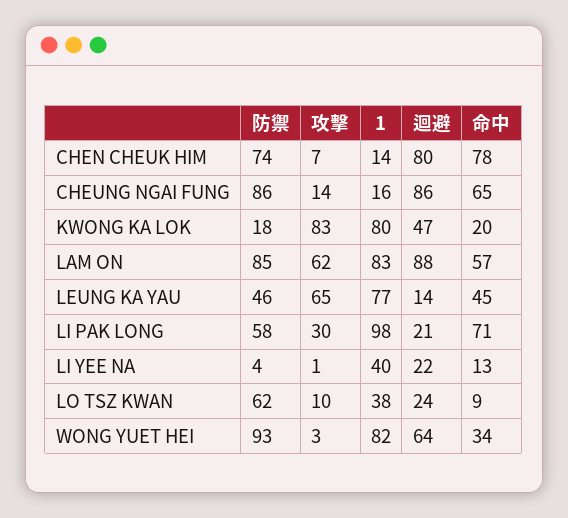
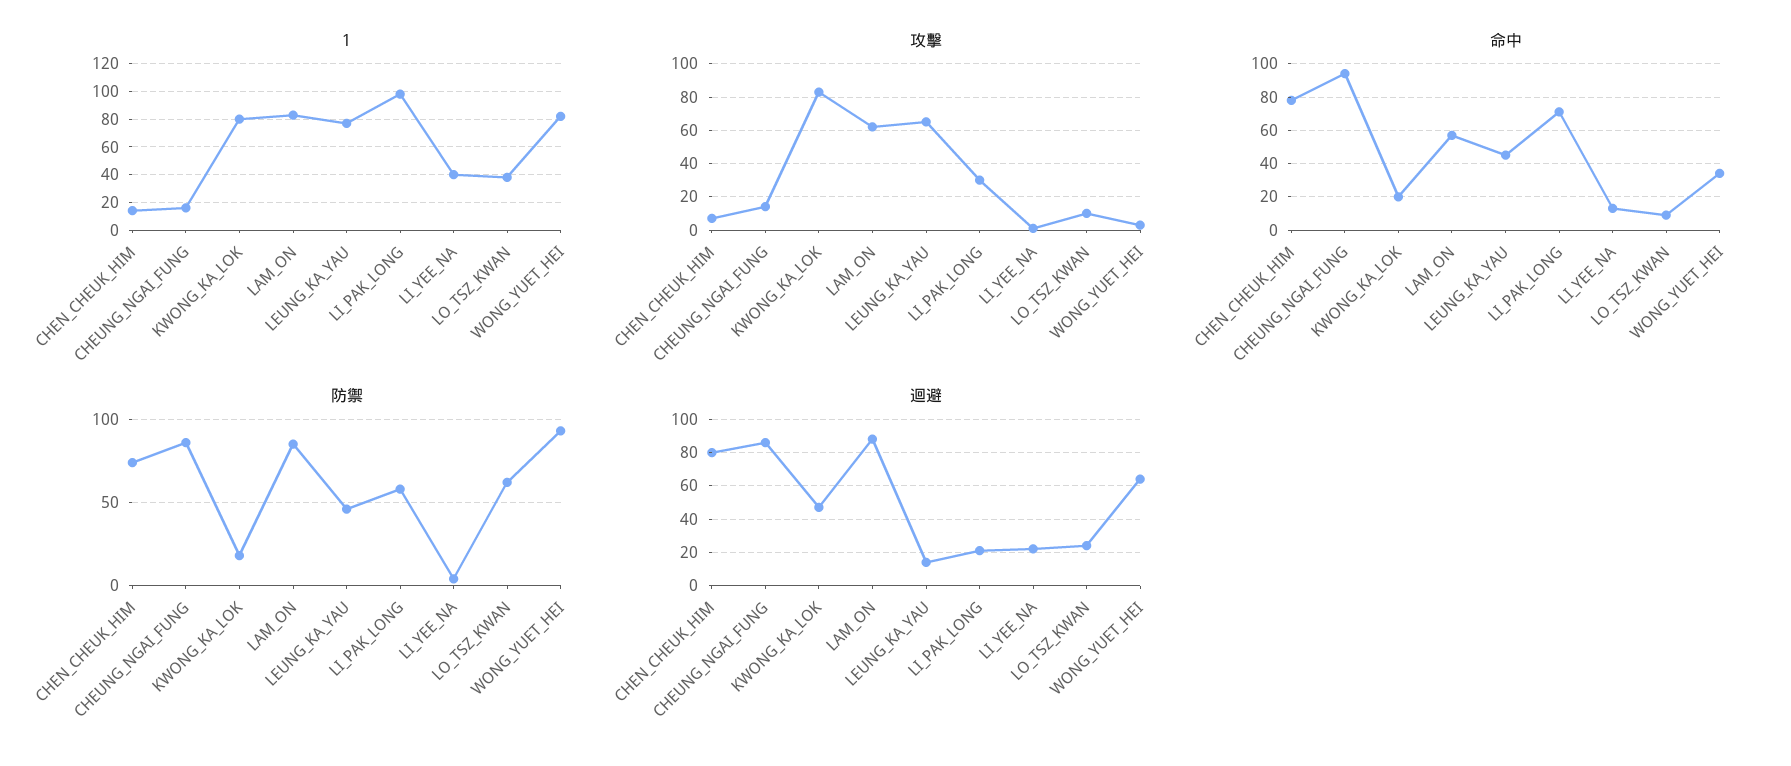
  {
    "防禦": {
      "CHEN CHEUK HIM": 74,
      "CHEUNG NGAI FUNG": 86,
      "KWONG KA LOK": 18,
      "LAM ON": 85,
      "LEUNG KA YAU": 46,
      "LI PAK LONG": 58,
      "LI YEE NA": 4,
      "LO TSZ KWAN": 62,
      "WONG YUET HEI": 93
    },
    "攻擊": {
      "CHEN CHEUK HIM": 7,
      "CHEUNG NGAI FUNG": 14,
      "KWONG KA LOK": 83,
      "LAM ON": 62,
      "LEUNG KA YAU": 65,
      "LI PAK LONG": 30,
      "LI YEE NA": 1,
      "LO TSZ KWAN": 10,
      "WONG YUET HEI": 3
    },
    "1": {
      "CHEN CHEUK HIM": 14,
      "CHEUNG NGAI FUNG": 16,
      "KWONG KA LOK": 80,
      "LAM ON": 83,
      "LEUNG KA YAU": 77,
      "LI PAK LONG": 98,
      "LI YEE NA": 40,
      "LO TSZ KWAN": 38,
      "WONG YUET HEI": 82
    },
    "迴避": {
      "CHEN CHEUK HIM": 80,
      "CHEUNG NGAI FUNG": 86,
      "KWONG KA LOK": 47,
      "LAM ON": 88,
      "LEUNG KA YAU": 14,
      "LI PAK LONG": 21,
      "LI YEE NA": 22,
      "LO TSZ KWAN": 24,
      "WONG YUET HEI": 64
    },
    "命中": {
      "CHEN CHEUK HIM": 78,
-     "CHEUNG NGAI FUNG": 65,
+     "CHEUNG NGAI FUNG": 95,
      "KWONG KA LOK": 20,
      "LAM ON": 57,
      "LEUNG KA YAU": 45,
      "LI PAK LONG": 71,
      "LI YEE NA": 13,
      "LO TSZ KWAN": 9,
      "WONG YUET HEI": 34
    }
  }

